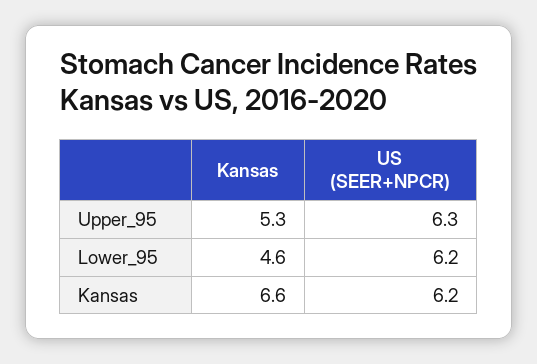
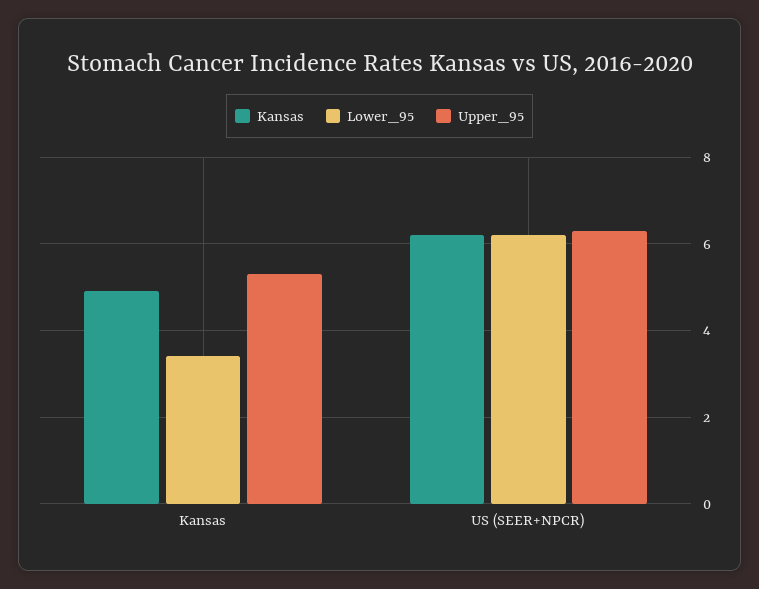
  {
    "Upper_95": {
      "Kansas": 5.3,
      "US (SEER+NPCR)": 6.3
    },
    "Lower_95": {
-     "Kansas": 4.6,
+     "Kansas": 3.5,
      "US (SEER+NPCR)": 6.2
    },
    "Kansas": {
-     "Kansas": 6.6,
+     "Kansas": 5,
      "US (SEER+NPCR)": 6.2
    }
  }

